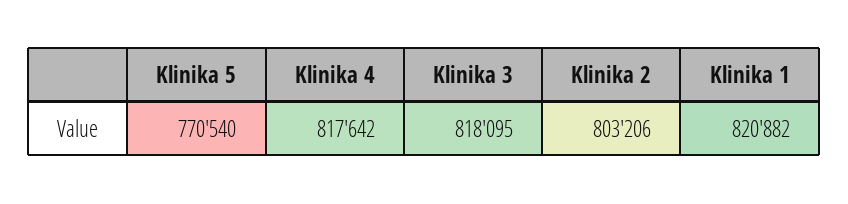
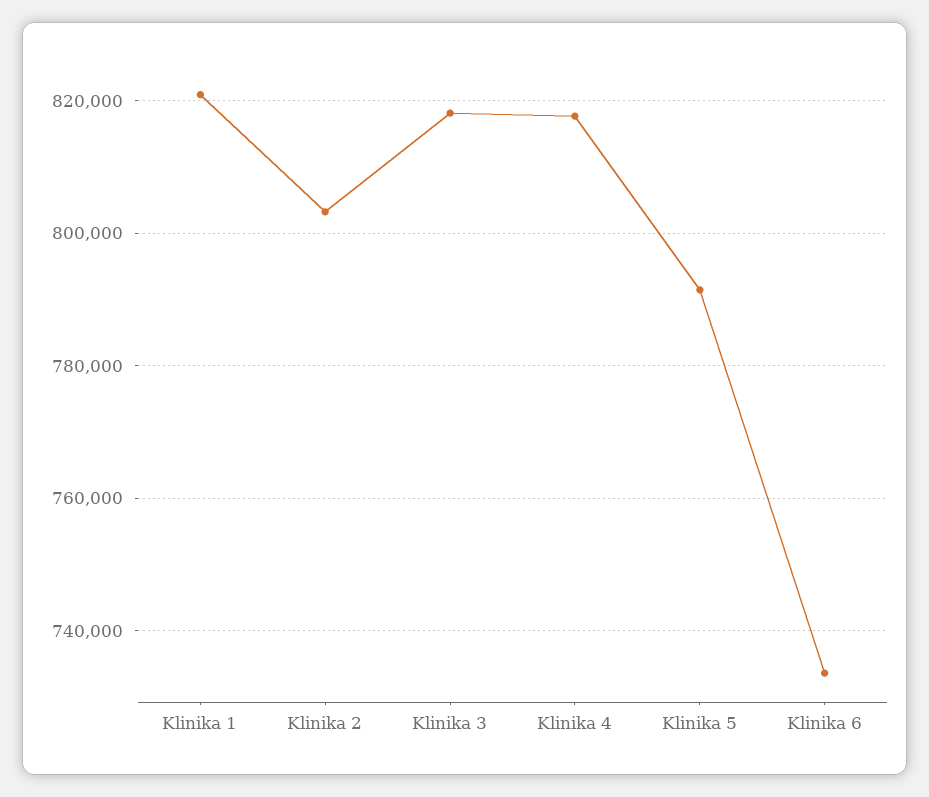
  {
-   "Klinika 5": 770540,
+   "Klinika 5": 792000,
    "Klinika 4": 817642,
    "Klinika 3": 818095,
    "Klinika 2": 803206,
-   "Klinika 1": 820882
+   "Klinika 1": 820882,
+   "Klinika 6": 734000
  }

